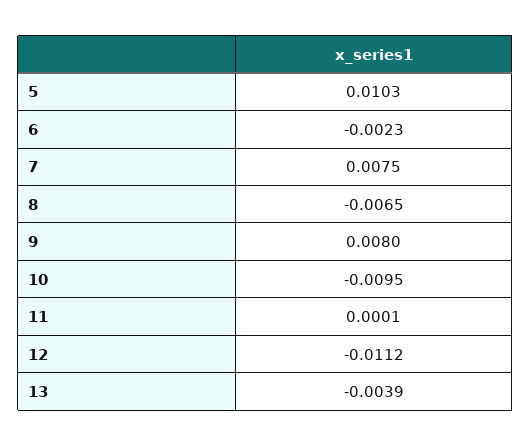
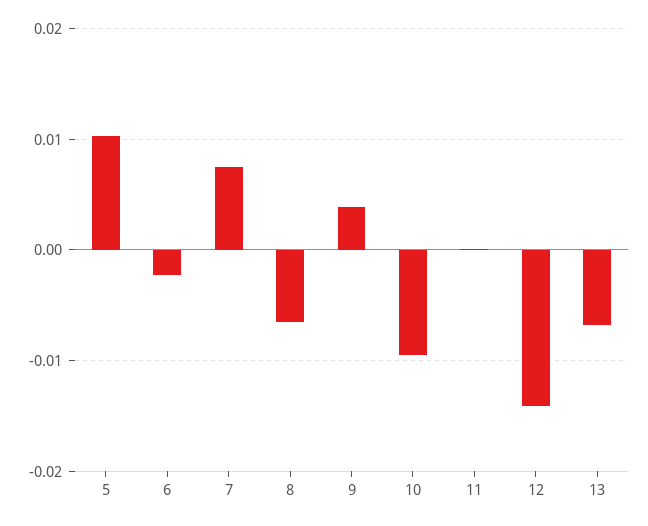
  {
    "5": 0.0103,
    "6": -0.0023,
    "7": 0.0075,
    "8": -0.0065,
-   "9": 0.008,
+   "9": 0.004,
    "10": -0.0095,
    "11": 0.0001,
-   "12": -0.0112,
+   "12": -0.014,
-   "13": -0.0039
+   "13": -0.007
  }

